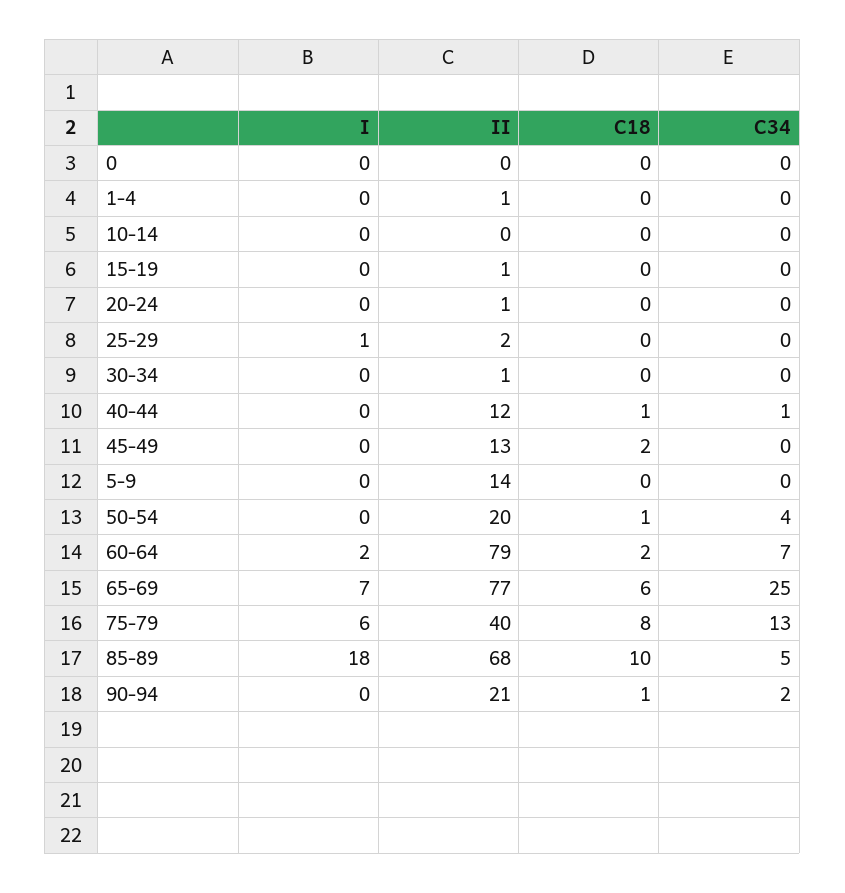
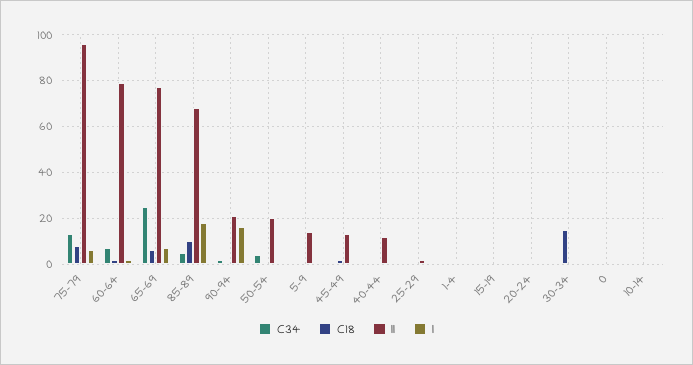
  {
    "I": {
      "0": 0,
      "1-4": 0,
      "10-14": 0,
      "15-19": 0,
      "20-24": 0,
      "25-29": 1,
      "30-34": 0,
      "40-44": 0,
      "45-49": 0,
      "5-9": 0,
      "50-54": 0,
      "60-64": 2,
      "65-69": 7,
      "75-79": 6,
      "85-89": 18,
-     "90-94": 0
+     "90-94": 15
    },
    "II": {
      "0": 0,
      "1-4": 1,
      "10-14": 0,
      "15-19": 1,
      "20-24": 1,
      "25-29": 2,
      "30-34": 1,
      "40-44": 12,
      "45-49": 13,
      "5-9": 14,
      "50-54": 20,
      "60-64": 79,
      "65-69": 77,
-     "75-79": 40,
+     "75-79": 95,
      "85-89": 68,
      "90-94": 21
    },
    "C18": {
      "0": 0,
      "1-4": 0,
      "10-14": 0,
      "15-19": 0,
      "20-24": 0,
      "25-29": 0,
-     "30-34": 0,
+     "30-34": 15,
      "40-44": 1,
      "45-49": 2,
      "5-9": 0,
      "50-54": 1,
      "60-64": 2,
      "65-69": 6,
      "75-79": 8,
      "85-89": 10,
      "90-94": 1
    },
    "C34": {
      "0": 0,
      "1-4": 0,
      "10-14": 0,
      "15-19": 0,
      "20-24": 0,
      "25-29": 0,
      "30-34": 0,
      "40-44": 1,
      "45-49": 0,
      "5-9": 0,
      "50-54": 4,
      "60-64": 7,
      "65-69": 25,
      "75-79": 13,
      "85-89": 5,
      "90-94": 2
    }
  }

